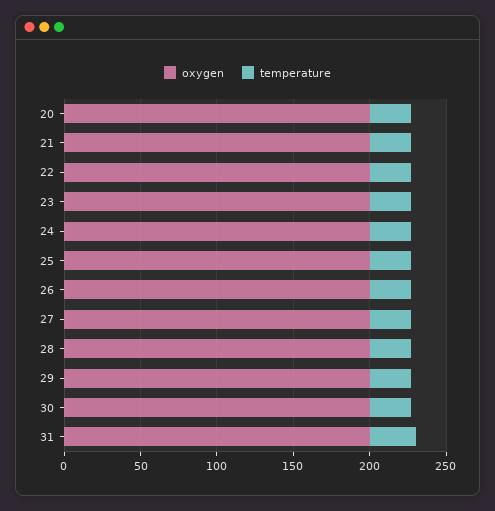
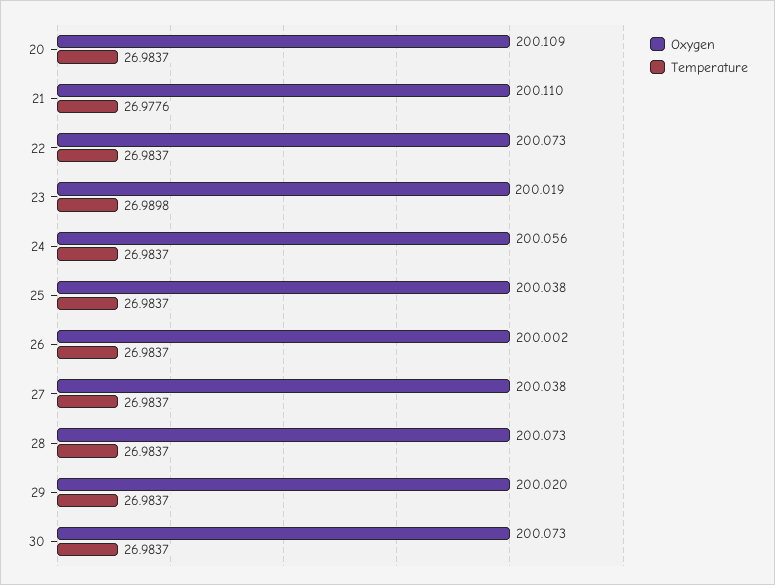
  {
    "oxygen": {
      "20": 200.109,
      "21": 200.11,
      "22": 200.073,
      "23": 200.019,
      "24": 200.056,
      "25": 200.038,
      "26": 200.002,
      "27": 200.038,
      "28": 200.073,
      "29": 200.02,
-     "30": 200.073,
+     "30": 200.073
-     "31": 200
    },
    "temperature": {
      "20": 26.9837,
      "21": 26.9776,
      "22": 26.9837,
      "23": 26.9898,
      "24": 26.9837,
      "25": 26.9837,
      "26": 26.9837,
      "27": 26.9837,
      "28": 26.9837,
      "29": 26.9837,
-     "30": 26.9837,
+     "30": 26.9837
-     "31": 30
    }
  }

